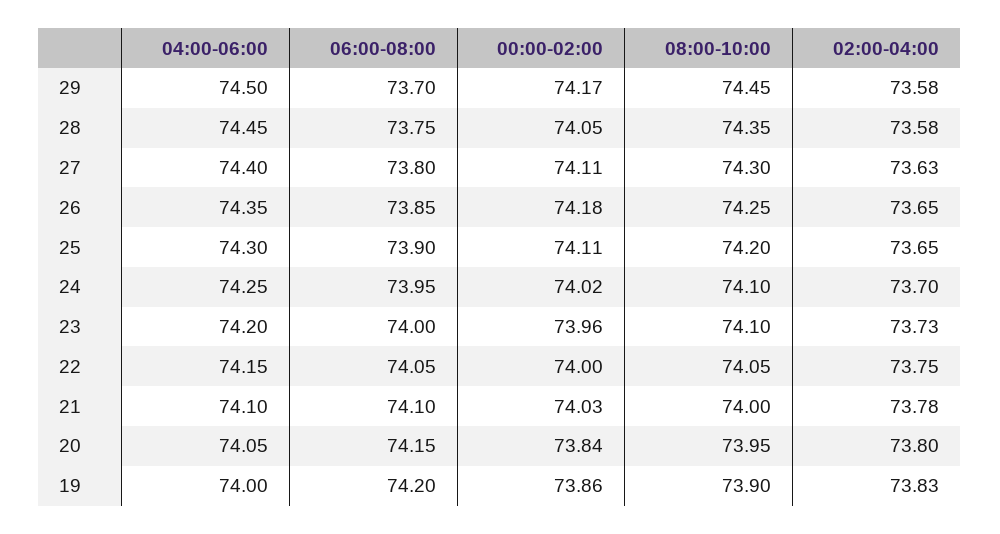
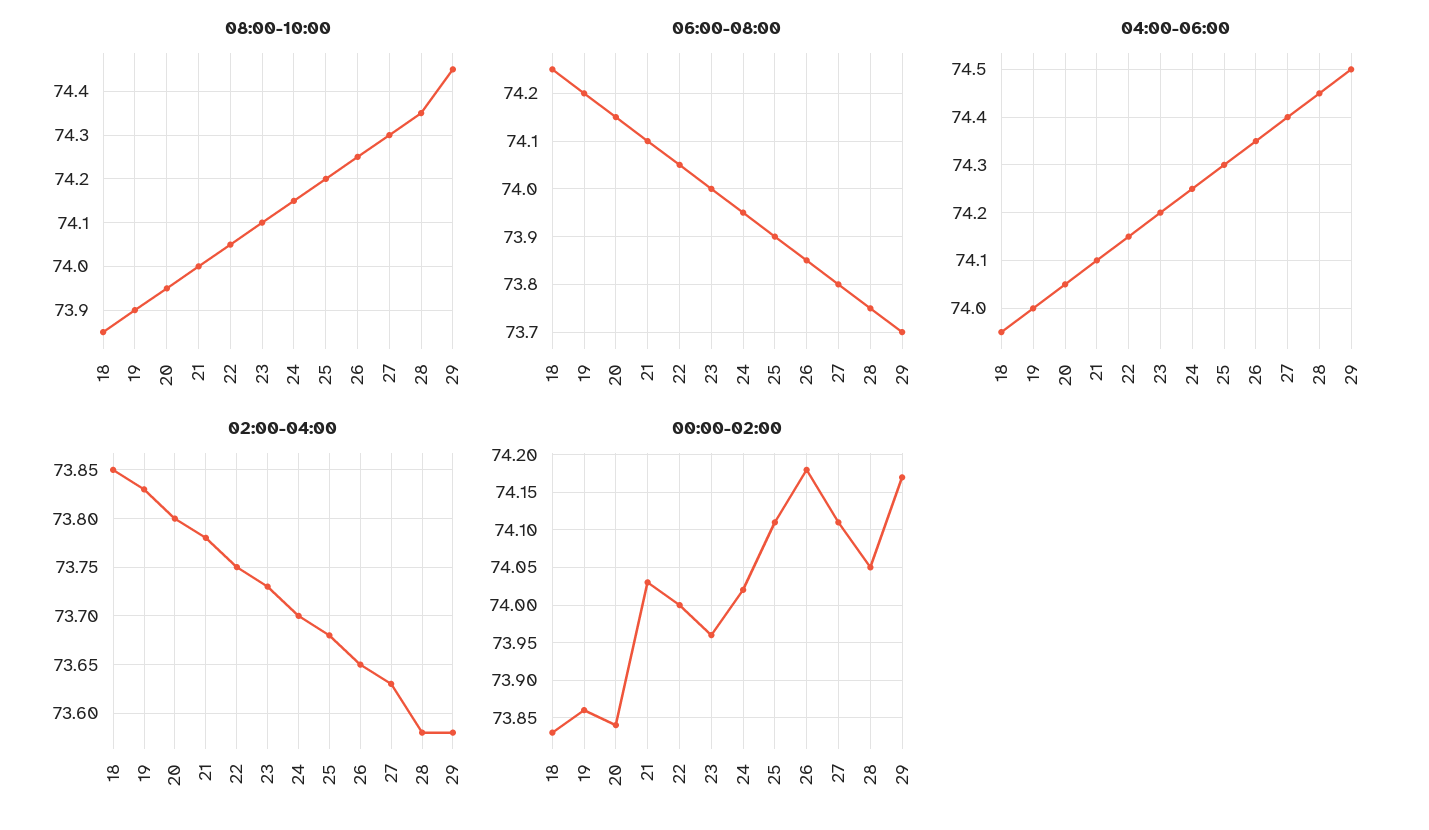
  {
    "04:00-06:00": {
      "29": 74.5,
      "28": 74.45,
      "27": 74.4,
      "26": 74.35,
      "25": 74.3,
      "24": 74.25,
      "23": 74.2,
      "22": 74.15,
      "21": 74.1,
      "20": 74.05,
-     "19": 74
+     "19": 74,
+     "18": 73.95
    },
    "06:00-08:00": {
      "29": 73.7,
      "28": 73.75,
      "27": 73.8,
      "26": 73.85,
      "25": 73.9,
      "24": 73.95,
      "23": 74,
      "22": 74.05,
      "21": 74.1,
      "20": 74.15,
-     "19": 74.2
+     "19": 74.2,
+     "18": 74.25
    },
    "00:00-02:00": {
      "29": 74.17,
      "28": 74.05,
      "27": 74.11,
      "26": 74.18,
      "25": 74.11,
      "24": 74.02,
      "23": 73.96,
      "22": 74,
      "21": 74.03,
      "20": 73.84,
-     "19": 73.86
+     "19": 73.86,
+     "18": 73.83
    },
    "08:00-10:00": {
      "29": 74.45,
      "28": 74.35,
      "27": 74.3,
      "26": 74.25,
      "25": 74.2,
-     "24": 74.1,
+     "24": 74.15,
      "23": 74.1,
      "22": 74.05,
      "21": 74,
      "20": 73.95,
-     "19": 73.9
+     "19": 73.9,
+     "18": 73.85
    },
    "02:00-04:00": {
      "29": 73.58,
      "28": 73.58,
      "27": 73.63,
      "26": 73.65,
-     "25": 73.65,
+     "25": 73.68,
      "24": 73.7,
      "23": 73.73,
      "22": 73.75,
      "21": 73.78,
      "20": 73.8,
-     "19": 73.83
+     "19": 73.83,
+     "18": 73.85
    }
  }

